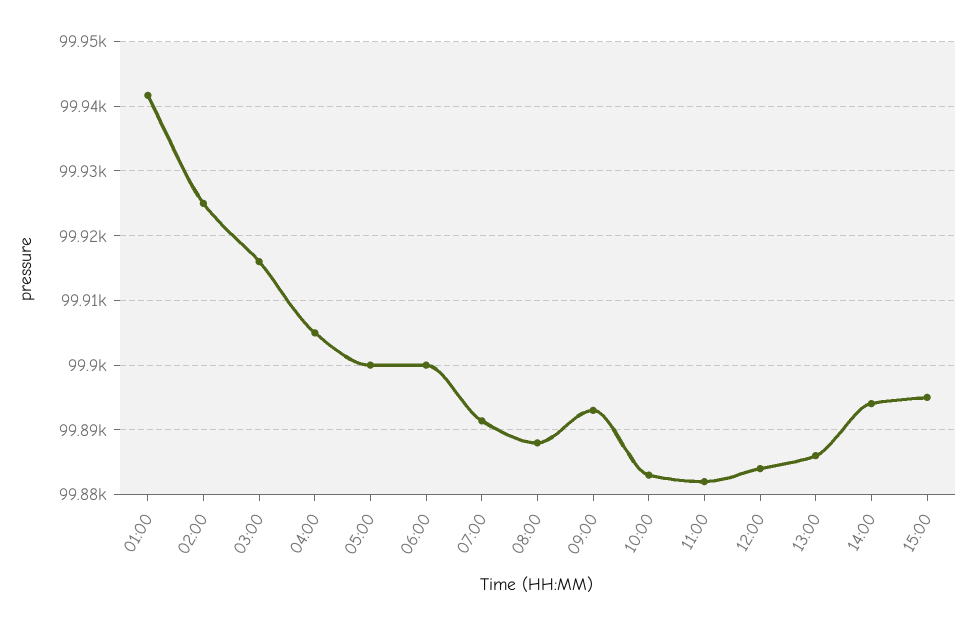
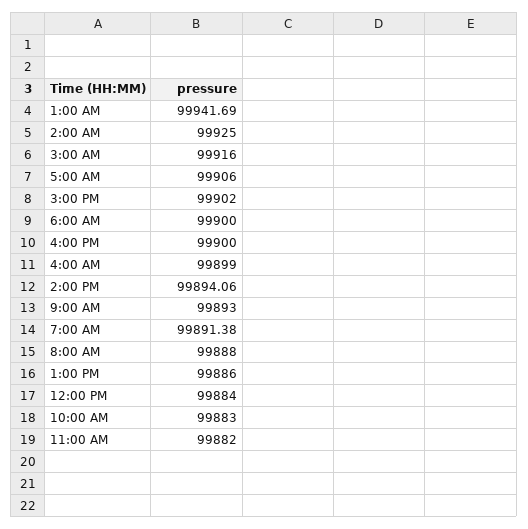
  {
    "01:00": 99941.69,
    "02:00": 99925,
    "03:00": 99916,
-   "04:00": 99905,
+   "04:00": 99899,
-   "05:00": 99900,
+   "05:00": 99906,
    "06:00": 99900,
    "07:00": 99891.38,
    "08:00": 99888,
    "09:00": 99893,
    "10:00": 99883,
    "11:00": 99882,
    "12:00": 99884,
    "13:00": 99886,
    "14:00": 99894.06,
-   "15:00": 99895
+   "15:00": 99902,
+   "4:00 PM": 99900
  }

